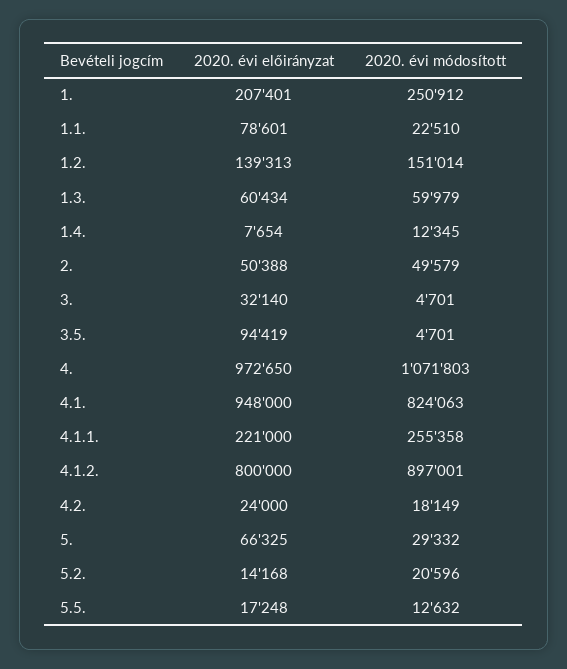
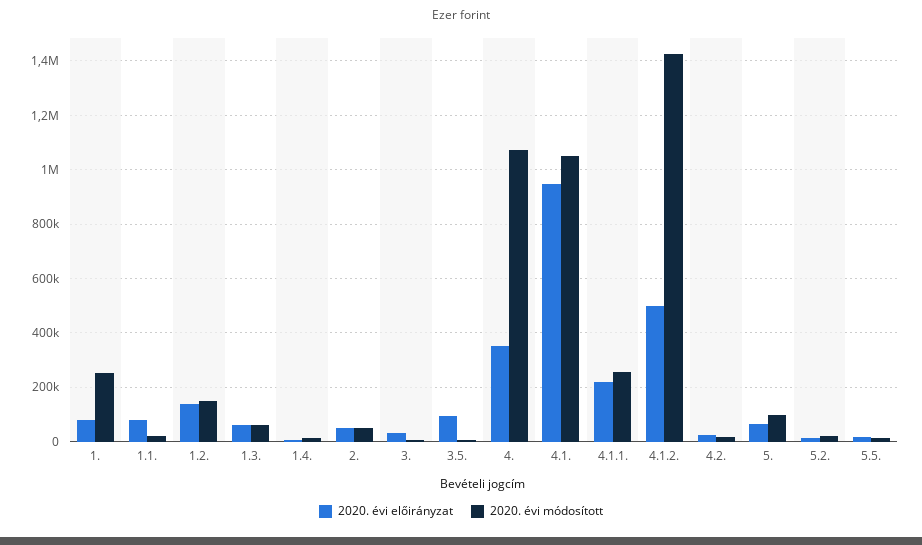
  {
    "2020. évi előirányzat": {
-     "1.": 207401,
+     "1.": 75000,
      "1.1.": 78601,
      "1.2.": 139313,
      "1.3.": 60434,
      "1.4.": 7654,
      "2.": 50388,
      "3.": 32140,
      "3.5.": 94419,
-     "4.": 972650,
+     "4.": 350000,
      "4.1.": 948000,
      "4.1.1.": 221000,
-     "4.1.2.": 800000,
+     "4.1.2.": 500000,
      "4.2.": 24000,
      "5.": 66325,
      "5.2.": 14168,
      "5.5.": 17248
    },
    "2020. évi módosított": {
      "1.": 250912,
      "1.1.": 22510,
      "1.2.": 151014,
      "1.3.": 59979,
      "1.4.": 12345,
      "2.": 49579,
      "3.": 4701,
      "3.5.": 4701,
      "4.": 1071803,
-     "4.1.": 824063,
+     "4.1.": 1050000,
      "4.1.1.": 255358,
-     "4.1.2.": 897001,
+     "4.1.2.": 1425000,
      "4.2.": 18149,
-     "5.": 29332,
+     "5.": 100000,
      "5.2.": 20596,
      "5.5.": 12632
    }
  }

